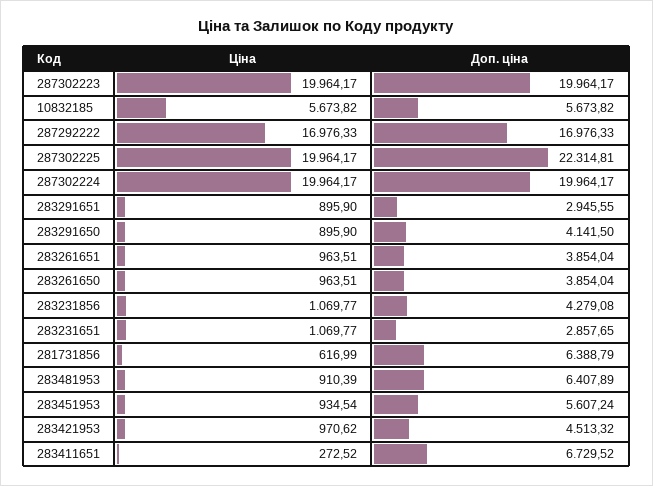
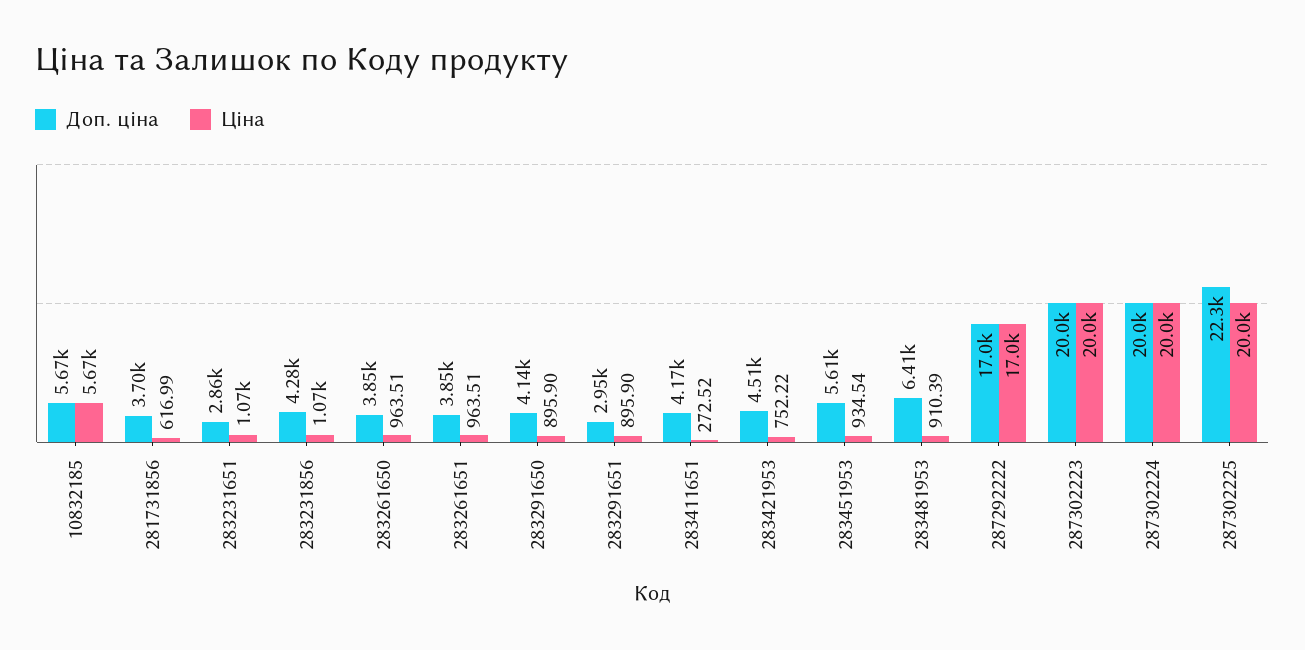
  {
    "Ціна": {
      "287302223": 19964.17,
      "10832185": 5673.82,
      "287292222": 16976.33,
      "287302225": 19964.17,
      "287302224": 19964.17,
      "283291651": 895.9,
      "283291650": 895.9,
      "283261651": 963.51,
      "283261650": 963.51,
      "283231856": 1069.77,
      "283231651": 1069.77,
      "281731856": 616.99,
      "283481953": 910.39,
      "283451953": 934.54,
-     "283421953": 970.62,
+     "283421953": 752.22,
      "283411651": 272.52
    },
    "Доп. ціна": {
      "287302223": 19964.17,
      "10832185": 5673.82,
      "287292222": 16976.33,
      "287302225": 22314.81,
      "287302224": 19964.17,
      "283291651": 2945.55,
      "283291650": 4141.5,
      "283261651": 3854.04,
      "283261650": 3854.04,
      "283231856": 4279.08,
      "283231651": 2857.65,
-     "281731856": 6388.79,
+     "281731856": 3700,
      "283481953": 6407.89,
      "283451953": 5607.24,
      "283421953": 4513.32,
-     "283411651": 6729.52
+     "283411651": 4170
    }
  }

